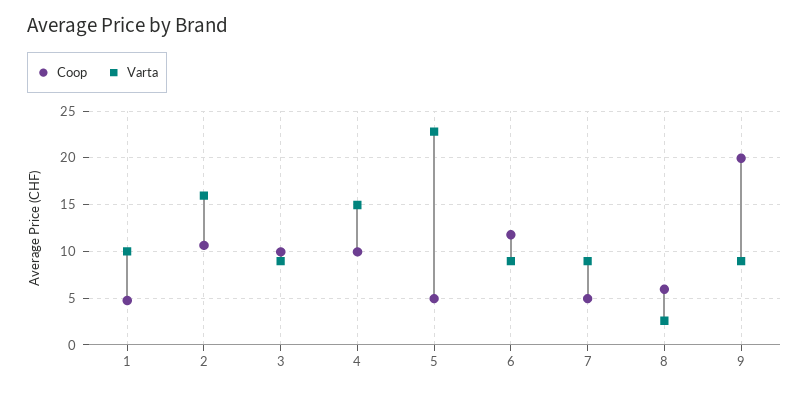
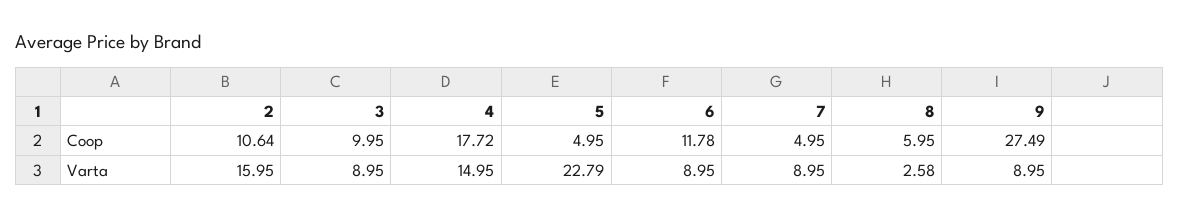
  {
    "Coop": {
-     "1": 5,
      "2": 10.64,
      "3": 9.95,
-     "4": 10,
+     "4": 17.72,
      "5": 4.95,
      "6": 11.78,
      "7": 4.95,
      "8": 5.95,
-     "9": 20
+     "9": 27.49
    },
    "Varta": {
-     "1": 10,
      "2": 15.95,
      "3": 8.95,
      "4": 14.95,
      "5": 22.79,
      "6": 8.95,
      "7": 8.95,
      "8": 2.58,
      "9": 8.95
    }
  }

